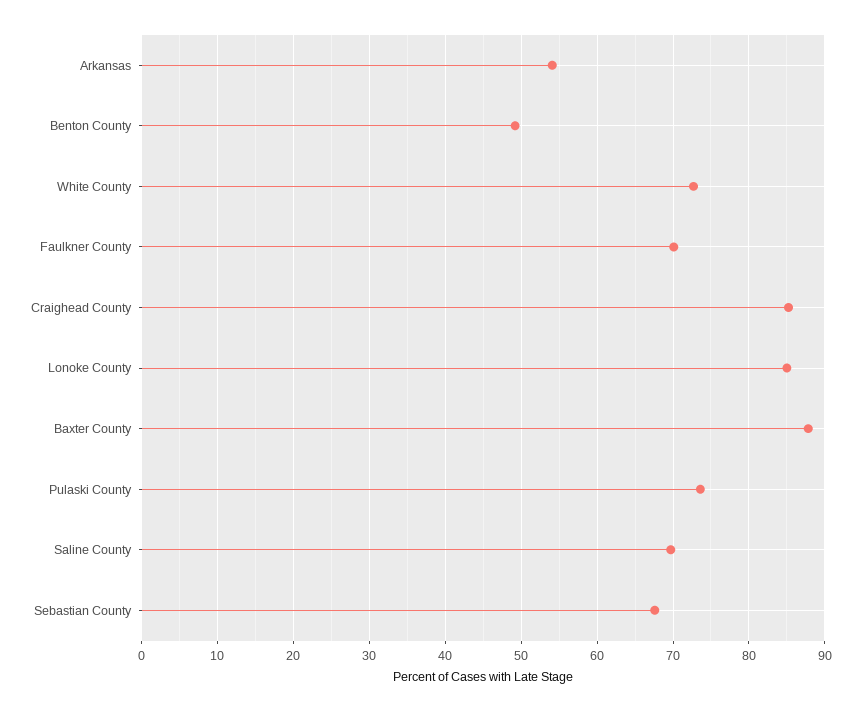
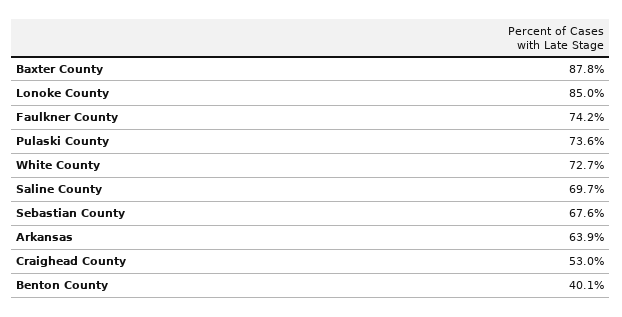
  {
-   "Arkansas": 54,
+   "Arkansas": 63.9,
-   "Benton County": 49,
+   "Benton County": 40.1,
    "White County": 72.7,
-   "Faulkner County": 70,
+   "Faulkner County": 74.2,
-   "Craighead County": 85,
+   "Craighead County": 53,
    "Lonoke County": 85,
    "Baxter County": 87.8,
    "Pulaski County": 73.6,
    "Saline County": 69.7,
    "Sebastian County": 67.6
  }

